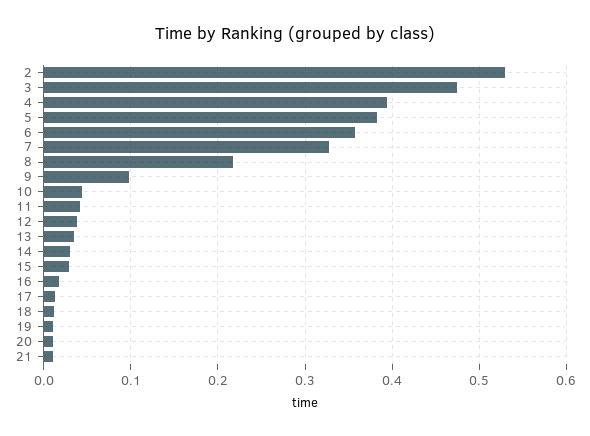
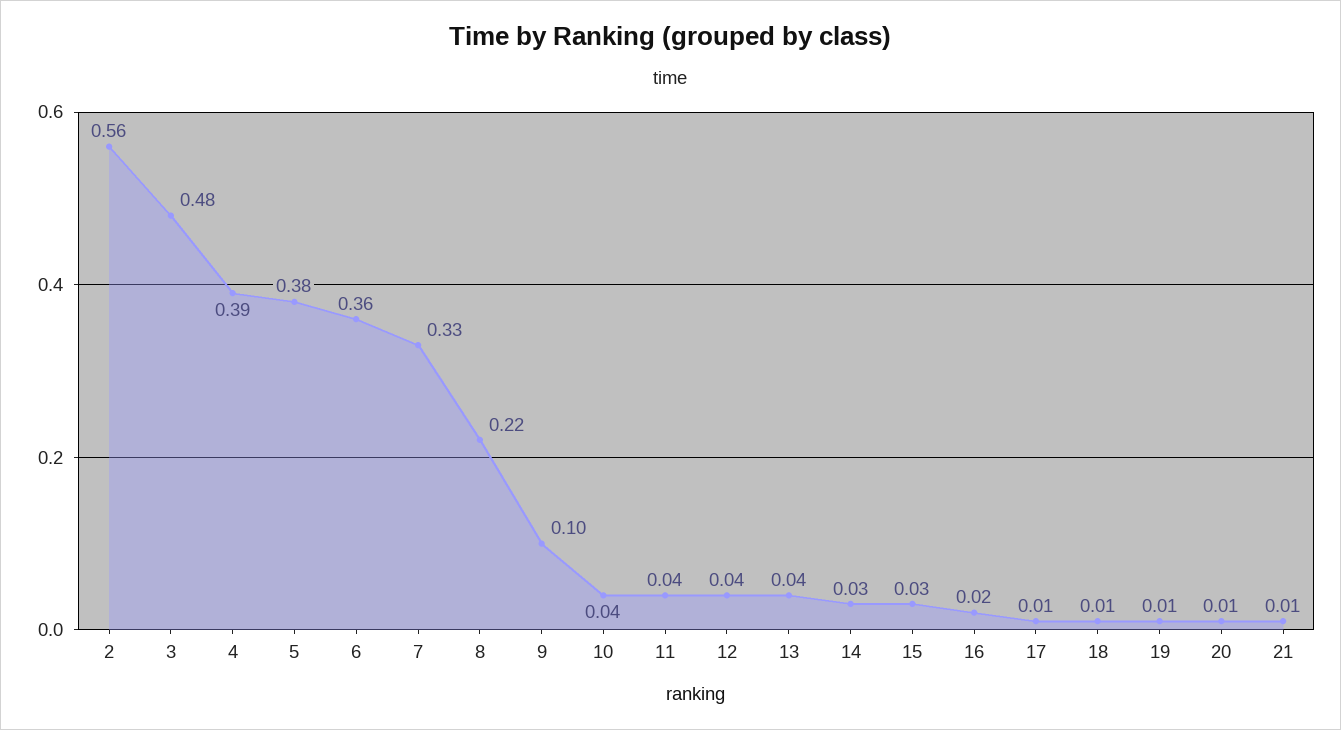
  {
-   "2": 0.53,
+   "2": 0.56,
    "3": 0.48,
    "4": 0.39,
    "5": 0.38,
    "6": 0.36,
    "7": 0.33,
    "8": 0.22,
    "9": 0.1,
    "10": 0.04,
    "11": 0.04,
    "12": 0.04,
    "13": 0.04,
    "14": 0.03,
    "15": 0.03,
    "16": 0.02,
    "17": 0.01,
    "18": 0.01,
    "19": 0.01,
    "20": 0.01,
    "21": 0.01
  }

